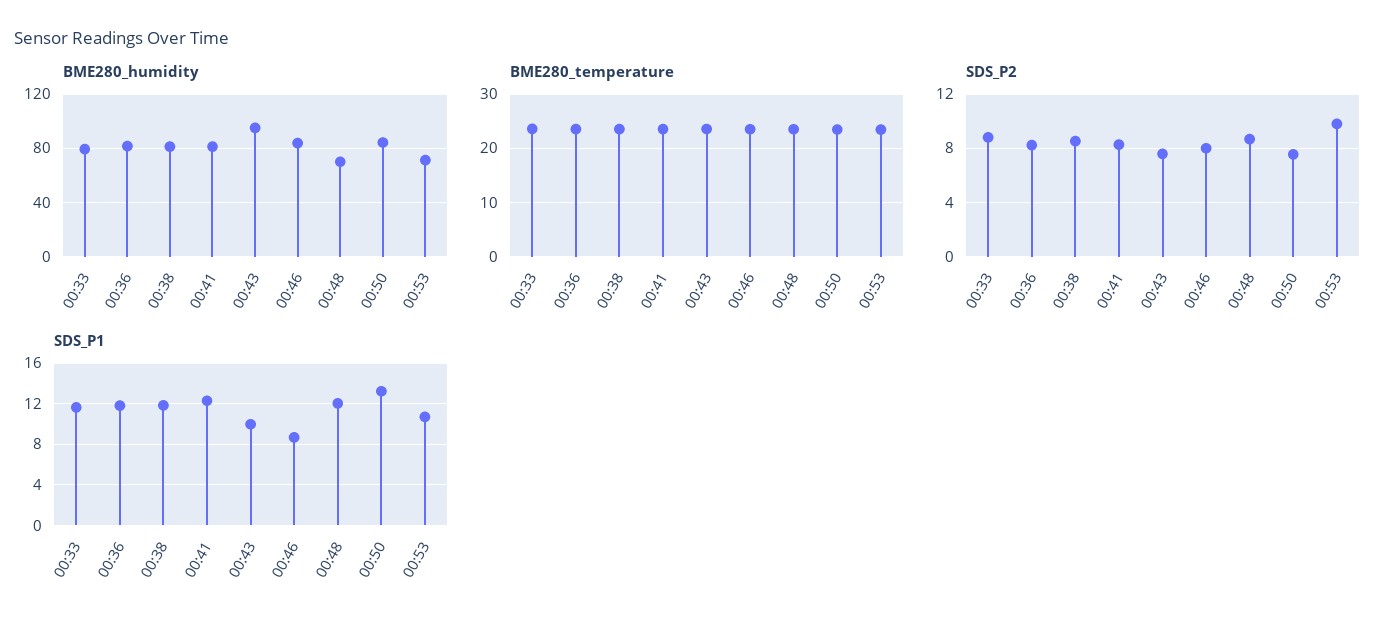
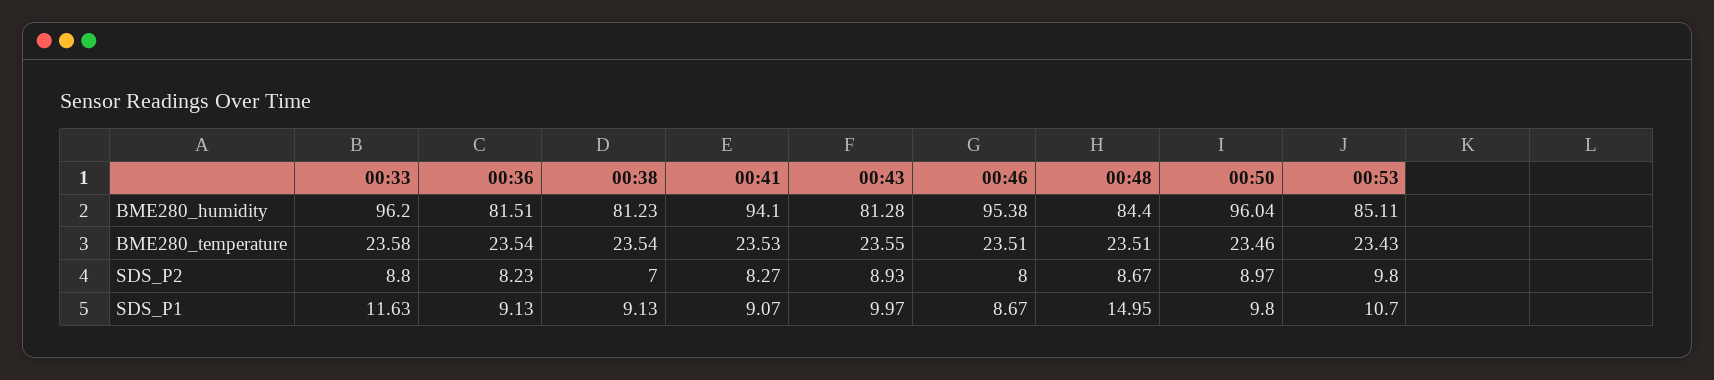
  {
    "BME280_humidity": {
-     "00:33": 80,
+     "00:33": 96.2,
      "00:36": 81.51,
      "00:38": 81.23,
-     "00:41": 80,
+     "00:41": 94.1,
-     "00:43": 95,
+     "00:43": 81.28,
-     "00:46": 85,
+     "00:46": 95.38,
-     "00:48": 70,
+     "00:48": 84.4,
-     "00:50": 85,
+     "00:50": 96.04,
-     "00:53": 70
+     "00:53": 85.11
    },
    "BME280_temperature": {
      "00:33": 23.58,
      "00:36": 23.54,
      "00:38": 23.54,
      "00:41": 23.53,
      "00:43": 23.55,
      "00:46": 23.51,
      "00:48": 23.51,
      "00:50": 23.46,
      "00:53": 23.43
    },
    "SDS_P2": {
      "00:33": 8.8,
      "00:36": 8.23,
-     "00:38": 8.5,
+     "00:38": 7,
      "00:41": 8.27,
-     "00:43": 7.5,
+     "00:43": 8.93,
      "00:46": 8,
      "00:48": 8.67,
-     "00:50": 7.5,
+     "00:50": 8.97,
      "00:53": 9.8
    },
    "SDS_P1": {
      "00:33": 11.63,
-     "00:36": 12,
+     "00:36": 9.13,
-     "00:38": 12,
+     "00:38": 9.13,
-     "00:41": 12,
+     "00:41": 9.07,
      "00:43": 9.97,
      "00:46": 8.67,
-     "00:48": 12,
+     "00:48": 14.95,
-     "00:50": 13,
+     "00:50": 9.8,
      "00:53": 10.7
    }
  }

